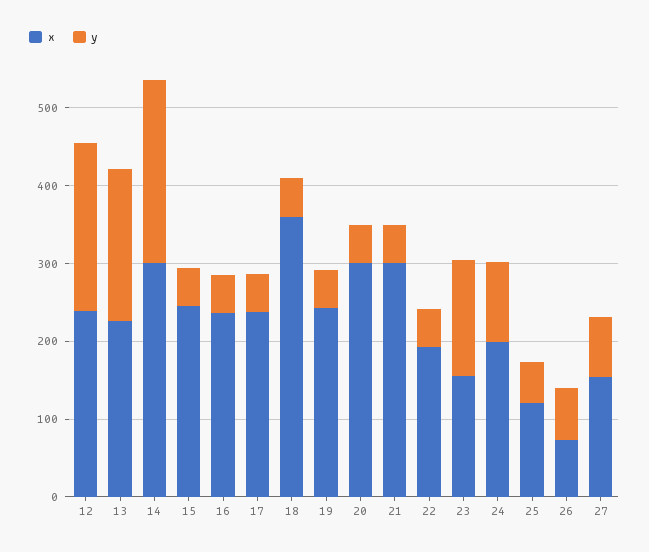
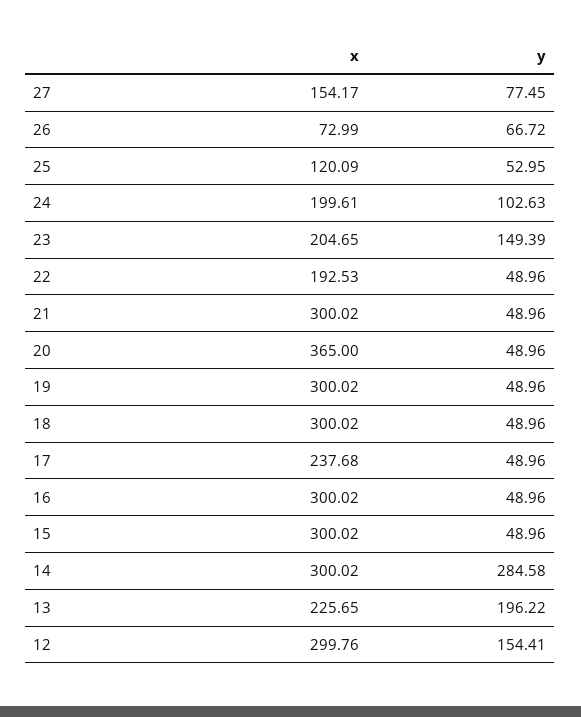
  {
    "x": {
-     "12": 240,
+     "12": 299.76,
      "13": 225.65,
      "14": 300.02,
-     "15": 240,
+     "15": 300.02,
-     "16": 240,
+     "16": 300.02,
      "17": 237.68,
-     "18": 360,
+     "18": 300.02,
-     "19": 240,
+     "19": 300.02,
-     "20": 300,
+     "20": 365,
      "21": 300.02,
      "22": 192.53,
-     "23": 160,
+     "23": 204.65,
      "24": 199.61,
      "25": 120.09,
      "26": 72.99,
      "27": 154.17
    },
    "y": {
-     "12": 220,
+     "12": 154.41,
      "13": 196.22,
-     "14": 240,
+     "14": 284.58,
      "15": 48.96,
      "16": 48.96,
      "17": 48.96,
      "18": 48.96,
      "19": 48.96,
      "20": 48.96,
      "21": 48.96,
      "22": 48.96,
      "23": 149.39,
      "24": 102.63,
      "25": 52.95,
      "26": 66.72,
      "27": 77.45
    }
  }

